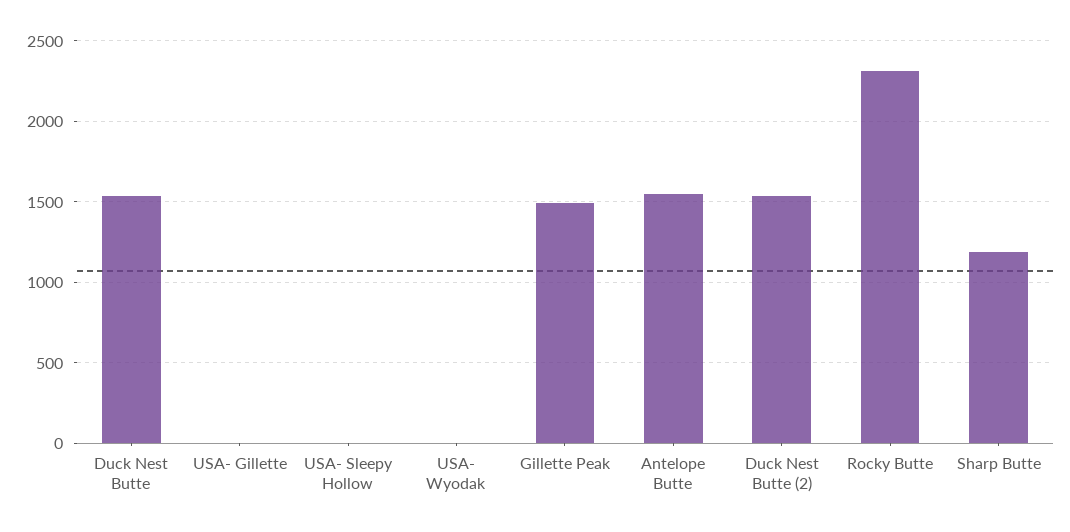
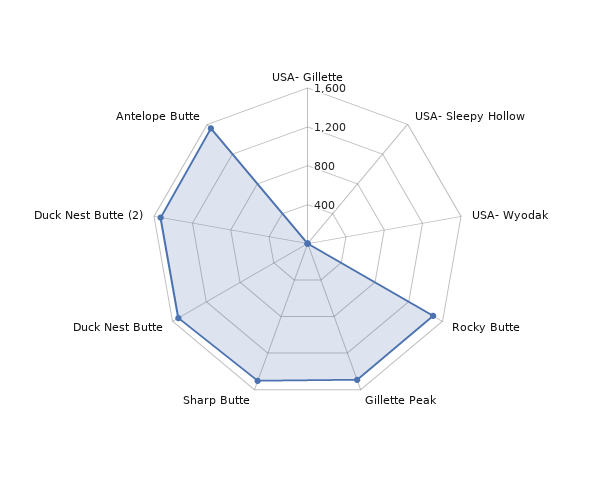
  {
    "Duck Nest Butte": 1550,
    "USA- Gillette": 0,
    "USA- Sleepy Hollow": 0,
    "USA- Wyodak": 0,
    "Gillette Peak": 1500,
    "Antelope Butte": 1550,
    "Duck Nest Butte (2)": 1550,
-   "Rocky Butte": 2300,
+   "Rocky Butte": 1500,
-   "Sharp Butte": 1200
+   "Sharp Butte": 1500
  }

